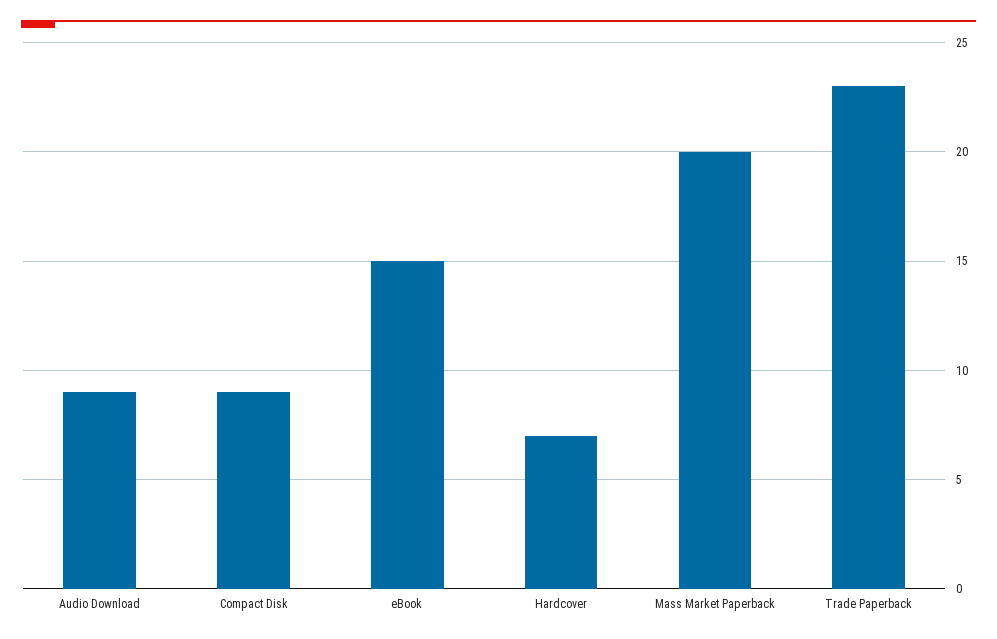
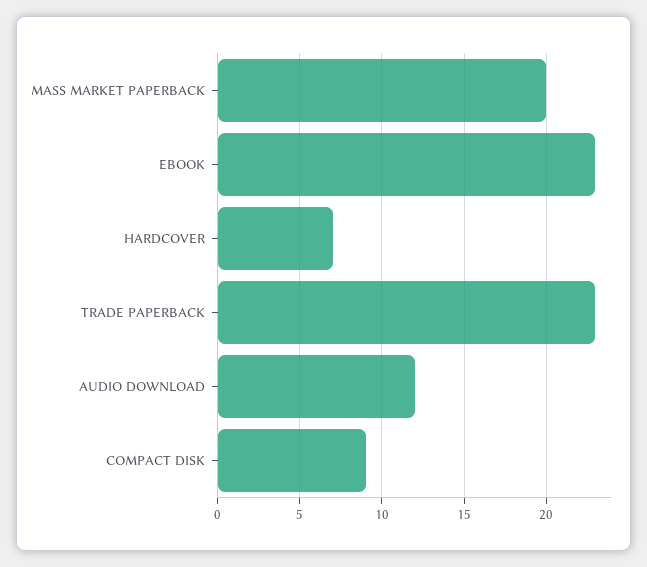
  {
-   "Audio Download": 9,
+   "Audio Download": 12,
    "Compact Disk": 9,
-   "eBook": 15,
+   "eBook": 23,
    "Hardcover": 7,
    "Mass Market Paperback": 20,
    "Trade Paperback": 23
  }

